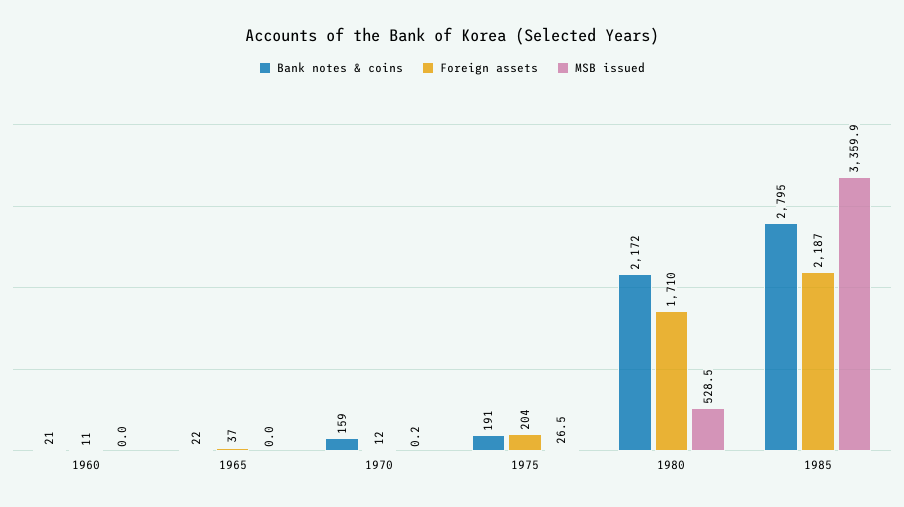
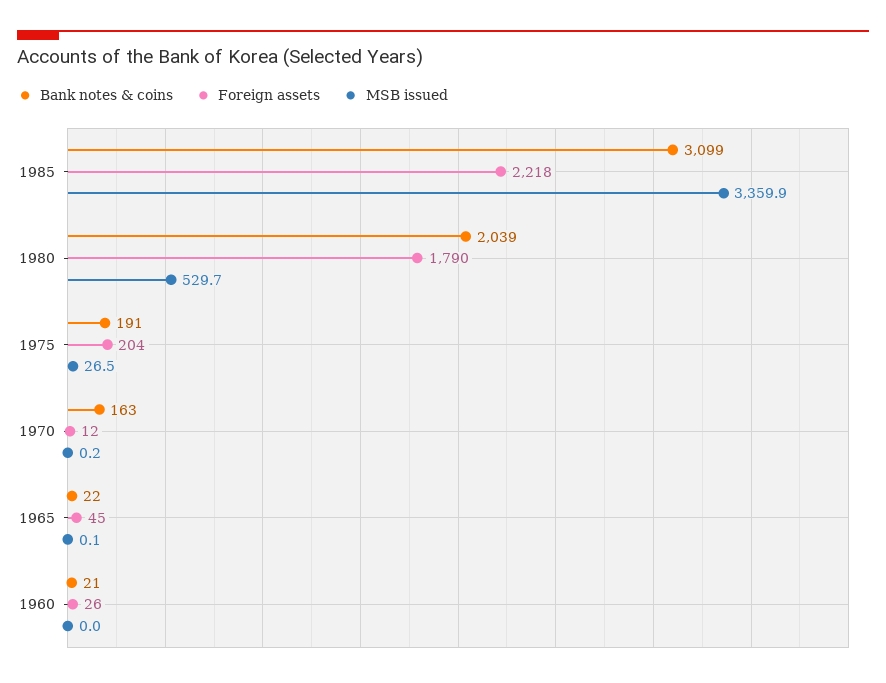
  {
    "Bank notes & coins": {
      "1960": 21,
      "1965": 22,
-     "1970": 159,
+     "1970": 163,
      "1975": 191,
-     "1980": 2172,
+     "1980": 2039,
-     "1985": 2795
+     "1985": 3099
    },
    "Foreign assets": {
-     "1960": 11,
+     "1960": 26,
-     "1965": 37,
+     "1965": 45,
      "1970": 12,
      "1975": 204,
-     "1980": 1710,
+     "1980": 1790,
-     "1985": 2187
+     "1985": 2218
    },
    "MSB issued": {
      "1960": 0,
-     "1965": 0,
+     "1965": 0.1,
      "1970": 0.2,
      "1975": 26.5,
-     "1980": 528.5,
+     "1980": 529.7,
      "1985": 3359.9
    }
  }

